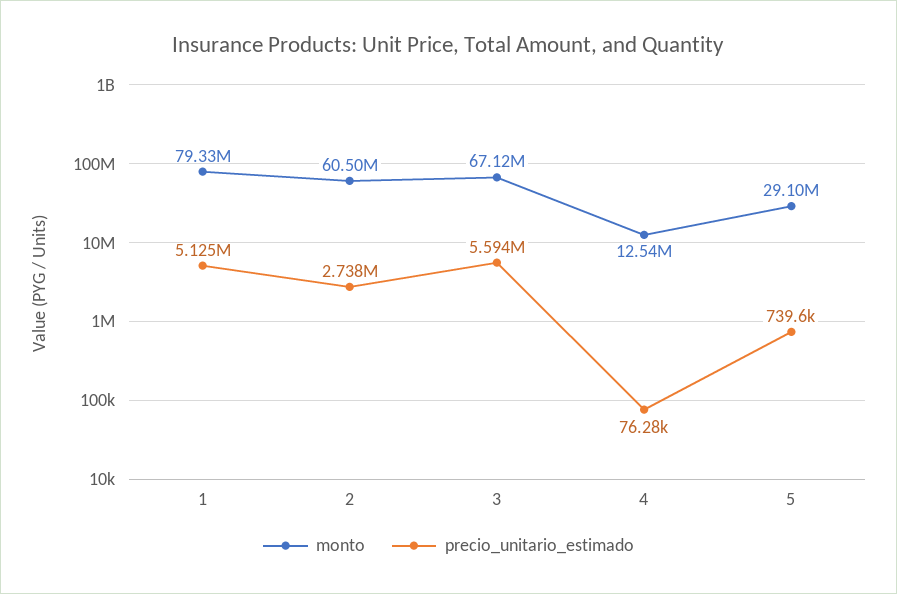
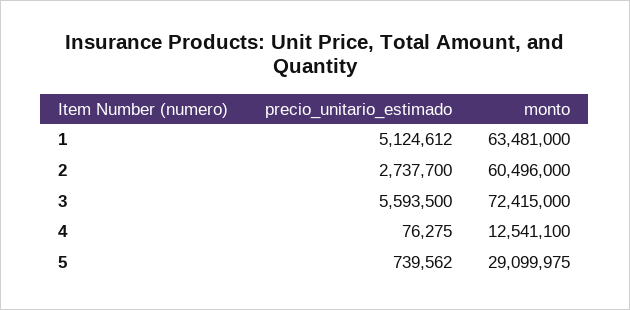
  {
    "monto": {
-     "1": 79330000,
+     "1": 63481000,
      "2": 60496000,
-     "3": 67120000,
+     "3": 72415000,
      "4": 12541100,
      "5": 29099975
    },
    "precio_unitario_estimado": {
      "1": 5124612,
      "2": 2737700,
      "3": 5593500,
      "4": 76275,
      "5": 739562
    }
  }

